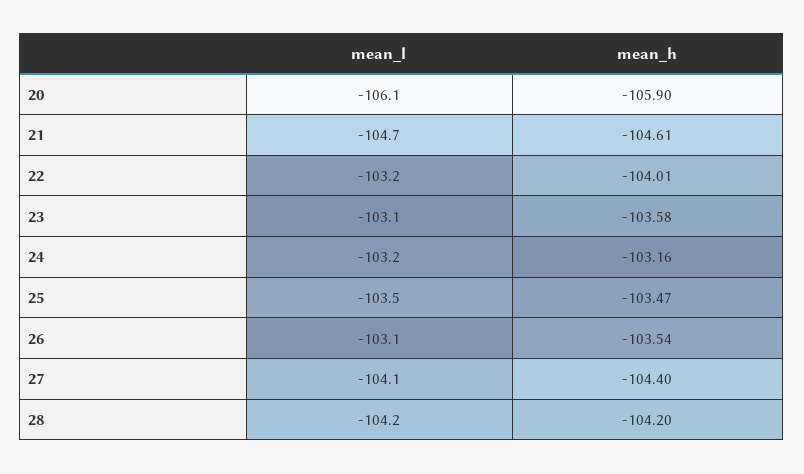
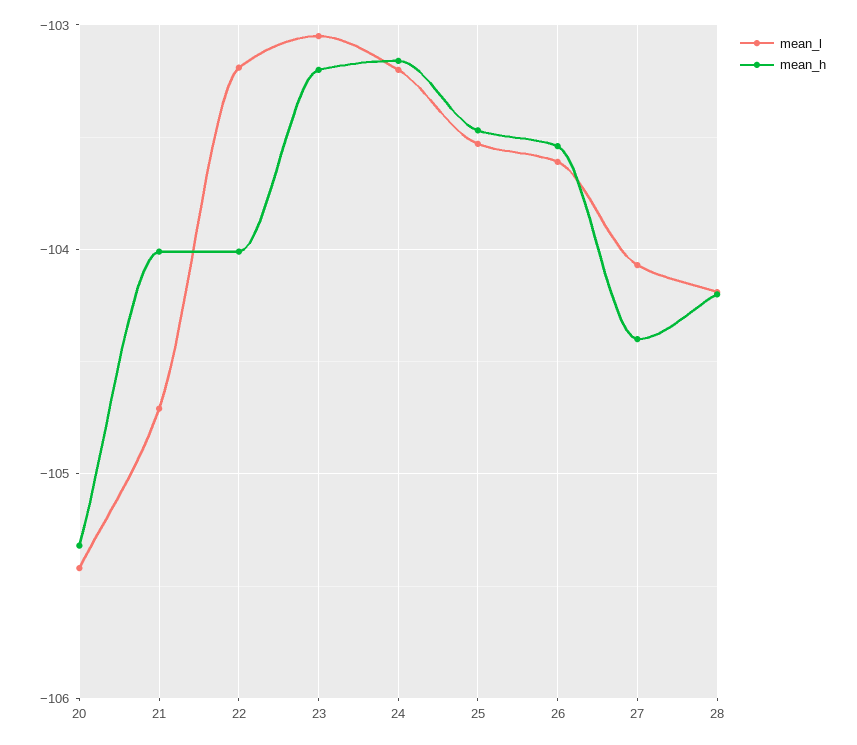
  {
    "mean_l": {
-     "20": -106.1,
+     "20": -105.4,
      "21": -104.7,
      "22": -103.2,
      "23": -103.1,
      "24": -103.2,
      "25": -103.5,
-     "26": -103.1,
+     "26": -103.6,
      "27": -104.1,
      "28": -104.2
    },
    "mean_h": {
-     "20": -105.9,
+     "20": -105.3,
-     "21": -104.61,
+     "21": -104,
      "22": -104.01,
-     "23": -103.58,
+     "23": -103.2,
      "24": -103.16,
      "25": -103.47,
      "26": -103.54,
      "27": -104.4,
      "28": -104.2
    }
  }

